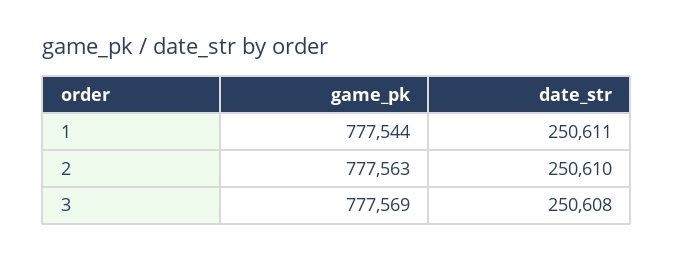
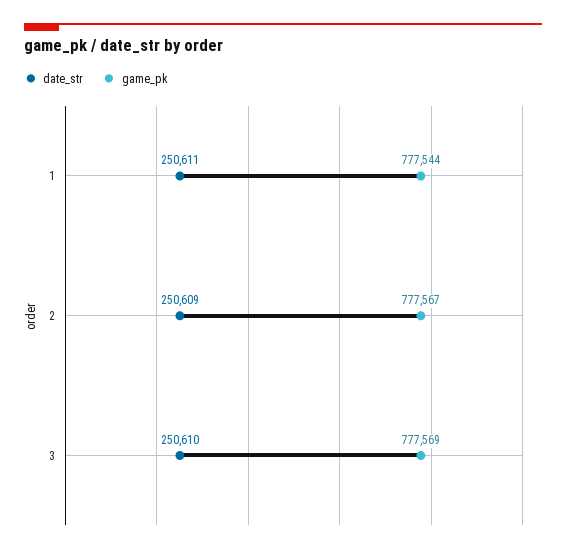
  {
    "game_pk": {
      "1": 777544,
-     "2": 777563,
+     "2": 777567,
      "3": 777569
    },
    "date_str": {
      "1": 250611,
-     "2": 250610,
+     "2": 250609,
-     "3": 250608
+     "3": 250610
    }
  }

